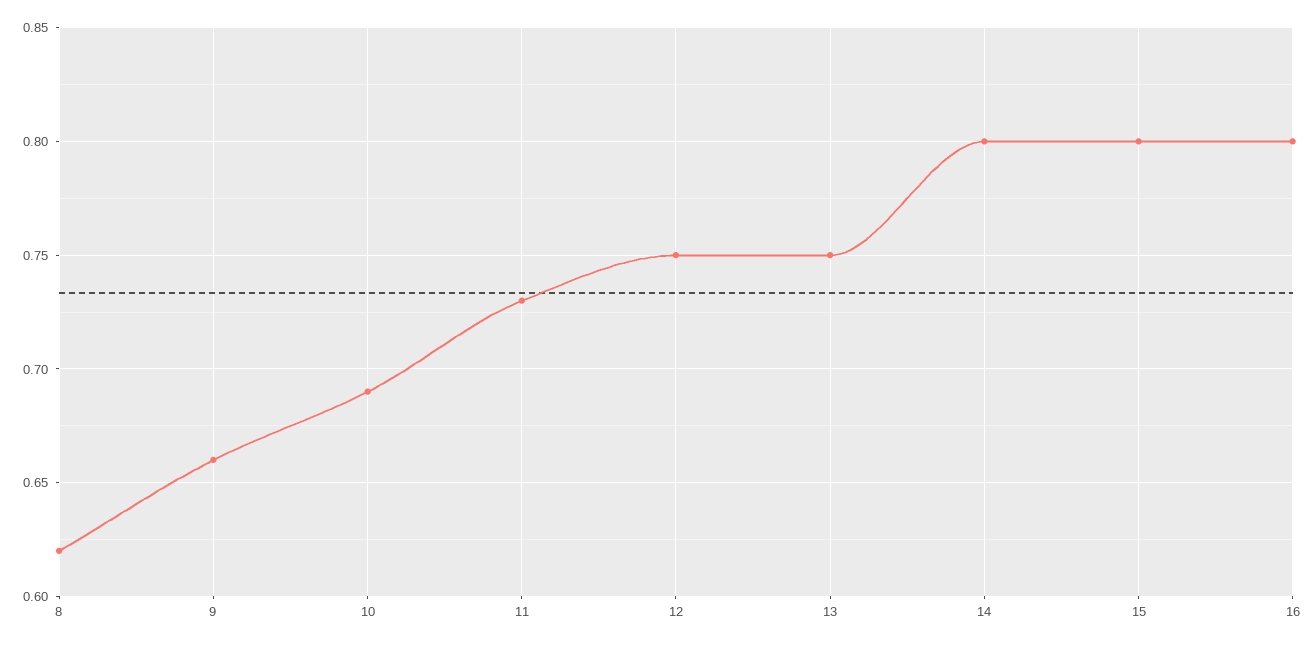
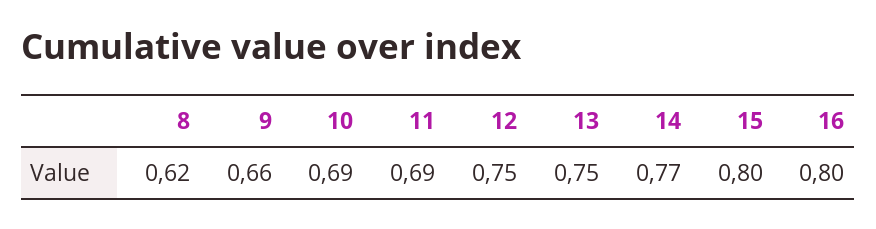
  {
    "8": 0.62,
    "9": 0.66,
    "10": 0.69,
-   "11": 0.73,
+   "11": 0.69,
    "12": 0.75,
    "13": 0.75,
-   "14": 0.8,
+   "14": 0.77,
    "15": 0.8,
    "16": 0.8
  }

